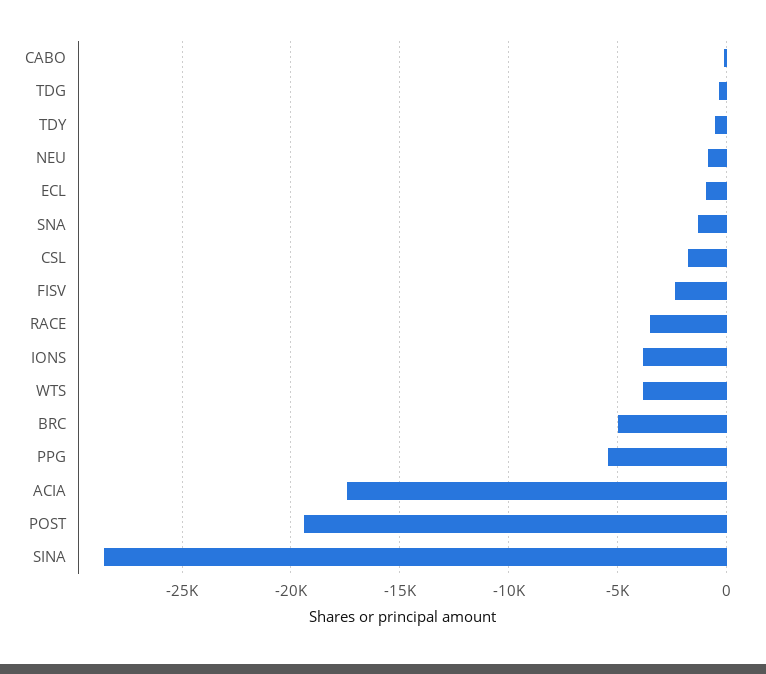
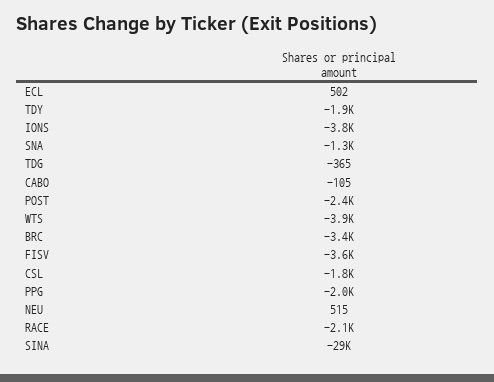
  {
    "CABO": -105,
    "TDG": -365,
-   "TDY": -500,
+   "TDY": -1900,
-   "NEU": -1000,
+   "NEU": 515,
-   "ECL": -1000,
+   "ECL": 502,
    "SNA": -1300,
    "CSL": -1800,
-   "FISV": -2500,
+   "FISV": -3600,
-   "RACE": -3500,
+   "RACE": -2100,
    "IONS": -3800,
    "WTS": -3900,
-   "BRC": -5000,
+   "BRC": -3400,
-   "PPG": -5500,
+   "PPG": -2000,
-   "ACIA": -17500,
-   "POST": -19500,
+   "POST": -2400,
    "SINA": -29000
  }

